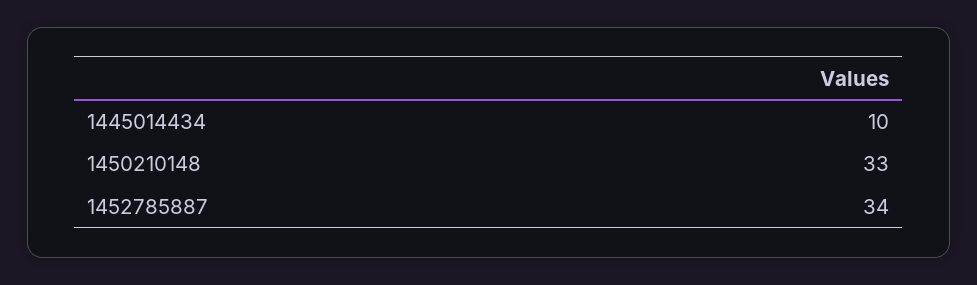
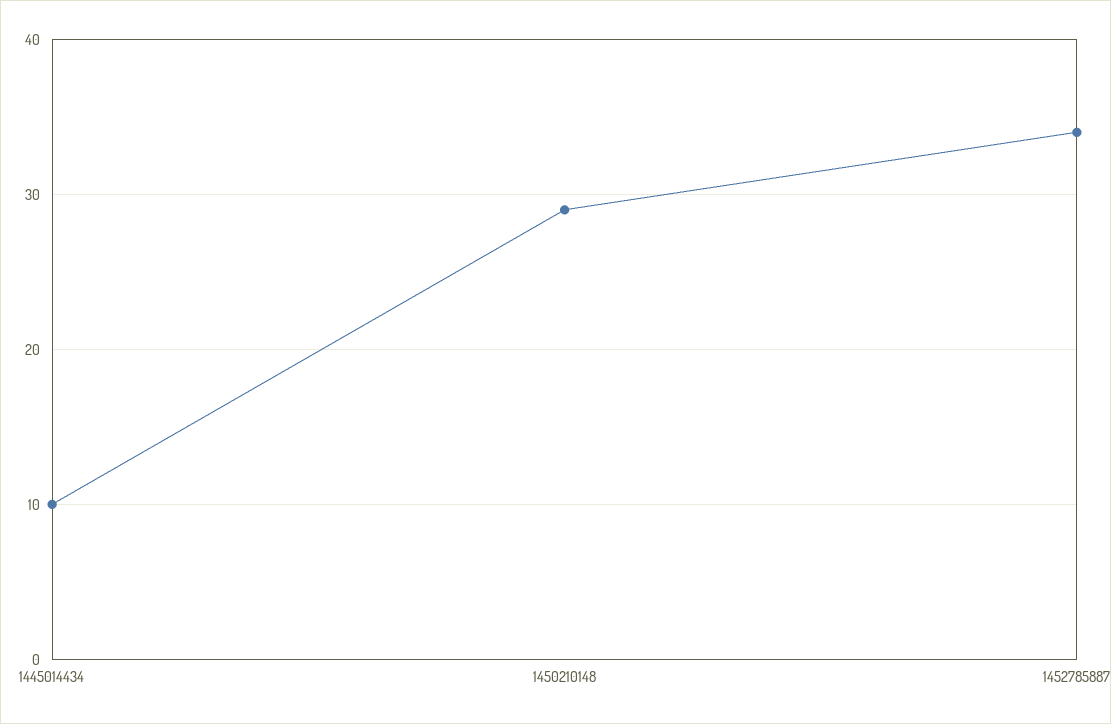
  {
    "1445014434": 10,
-   "1450210148": 33,
+   "1450210148": 29,
    "1452785887": 34
  }

